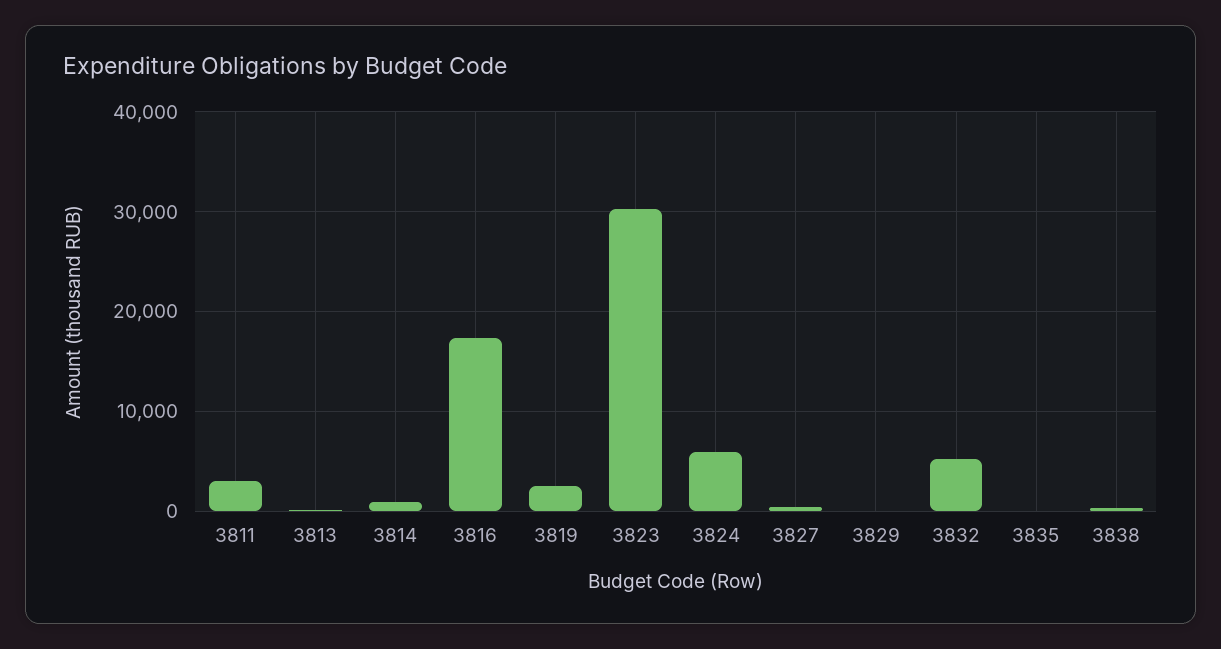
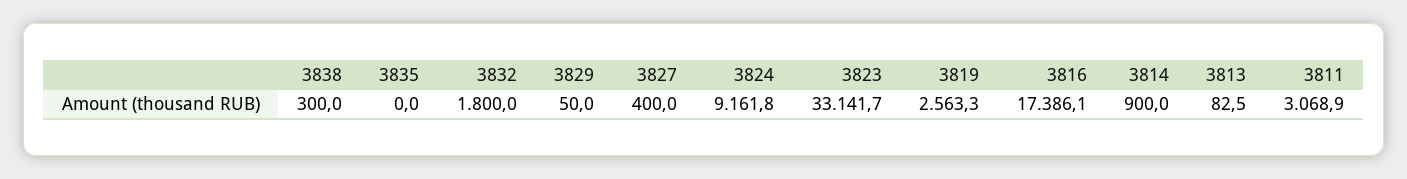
  {
    "3811": 3068.9,
    "3813": 82.5,
    "3814": 900,
    "3816": 17386.1,
    "3819": 2563.3,
-   "3823": 30000,
+   "3823": 33141.7,
-   "3824": 6000,
+   "3824": 9161.8,
    "3827": 400,
    "3829": 50,
-   "3832": 5000,
+   "3832": 1800,
    "3835": 0,
    "3838": 300
  }

